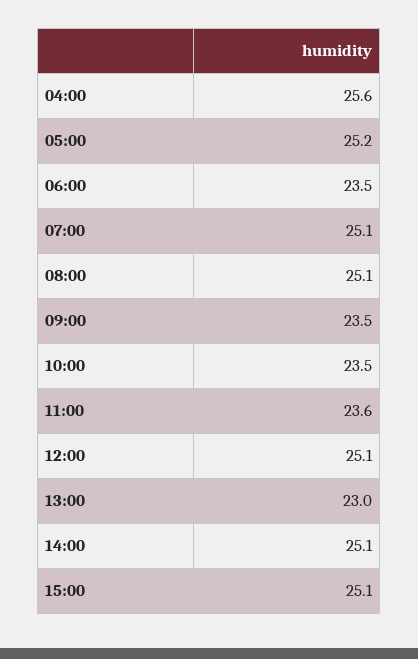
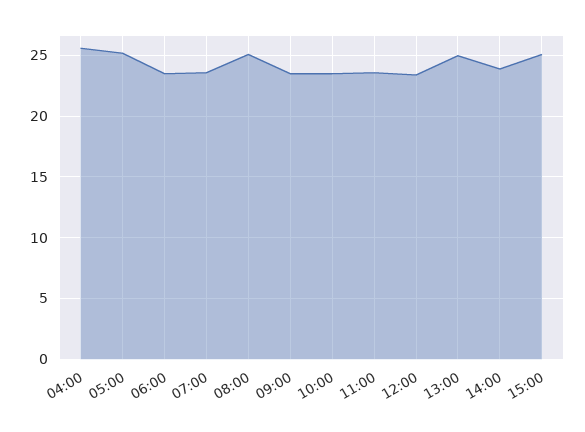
  {
    "04:00": 25.6,
    "05:00": 25.2,
    "06:00": 23.5,
-   "07:00": 25.1,
+   "07:00": 23.5,
    "08:00": 25.1,
    "09:00": 23.5,
    "10:00": 23.5,
    "11:00": 23.6,
-   "12:00": 25.1,
+   "12:00": 23.5,
-   "13:00": 23,
+   "13:00": 25,
-   "14:00": 25.1,
+   "14:00": 24,
    "15:00": 25.1
  }

